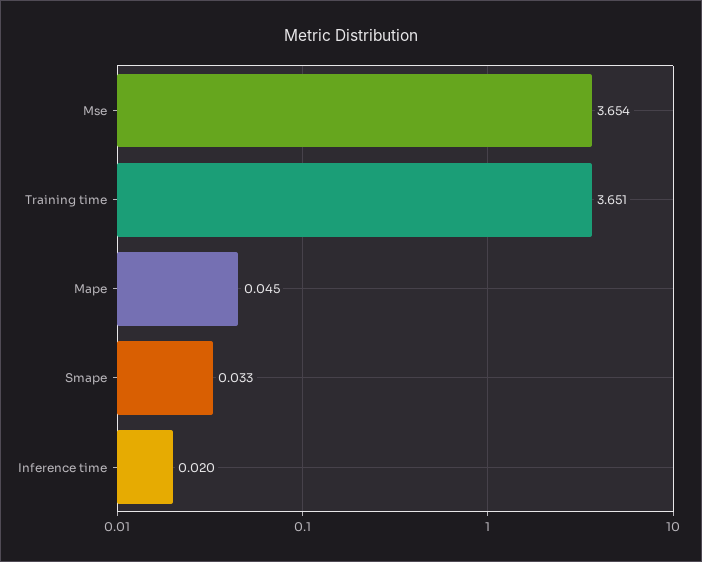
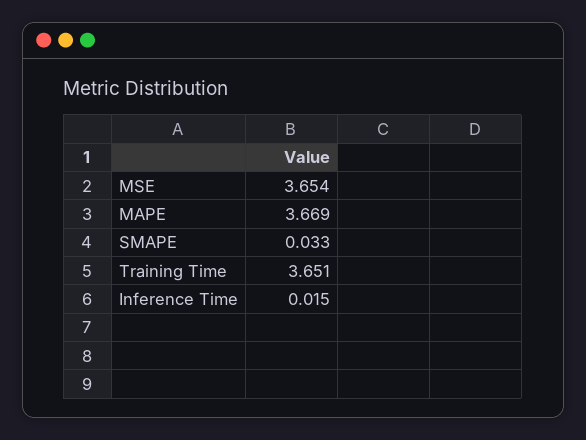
  {
    "Mse": 3.654,
    "Training time": 3.651,
-   "Mape": 0.045,
+   "Mape": 3.669,
    "Smape": 0.033,
-   "Inference time": 0.02
+   "Inference time": 0.015
  }

